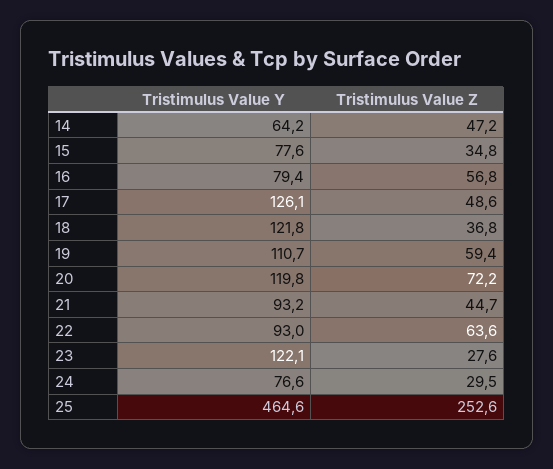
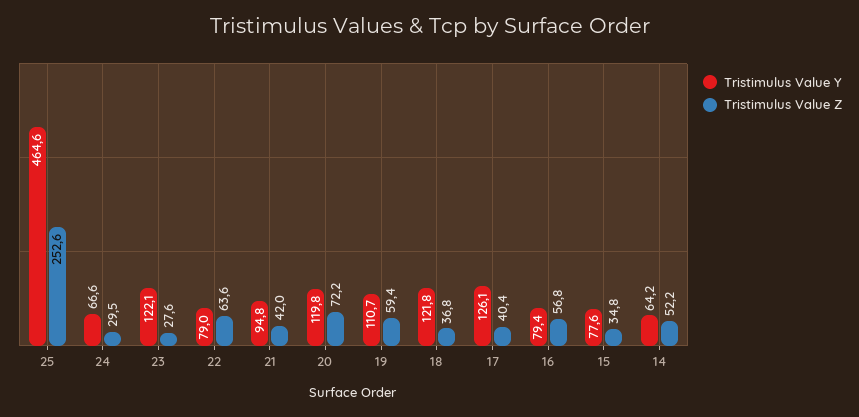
  {
    "Tristimulus Value Y": {
      "14": 64.2,
      "15": 77.6,
      "16": 79.4,
      "17": 126.1,
      "18": 121.8,
      "19": 110.7,
      "20": 119.8,
-     "21": 93.2,
+     "21": 94.8,
-     "22": 93,
+     "22": 79,
      "23": 122.1,
-     "24": 76.6,
+     "24": 66.6,
      "25": 464.6
    },
    "Tristimulus Value Z": {
-     "14": 47.2,
+     "14": 52.2,
      "15": 34.8,
      "16": 56.8,
-     "17": 48.6,
+     "17": 40.4,
      "18": 36.8,
      "19": 59.4,
      "20": 72.2,
-     "21": 44.7,
+     "21": 42,
      "22": 63.6,
      "23": 27.6,
      "24": 29.5,
      "25": 252.6
    }
  }

